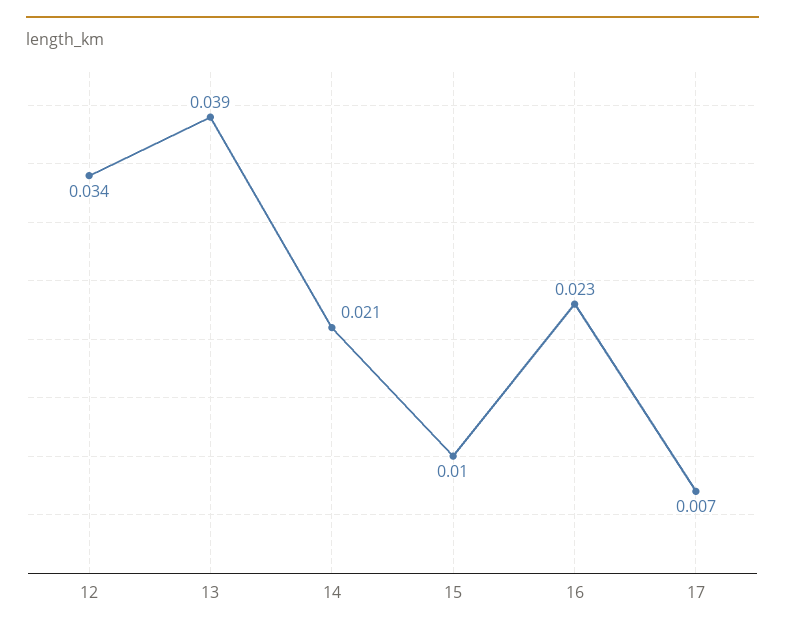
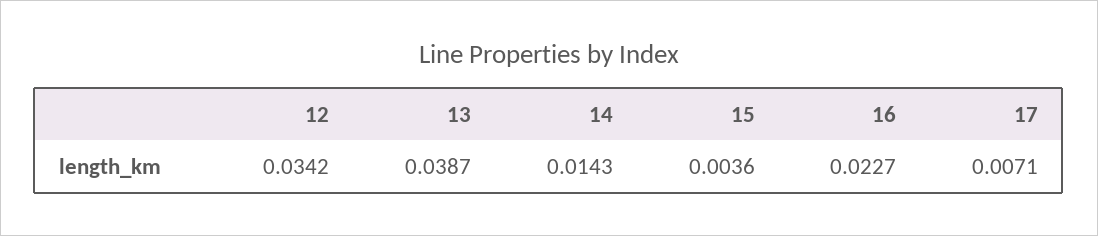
  {
    "12": 0.0342,
    "13": 0.0387,
-   "14": 0.021,
+   "14": 0.0143,
-   "15": 0.01,
+   "15": 0.0036,
    "16": 0.0227,
    "17": 0.0071
  }

